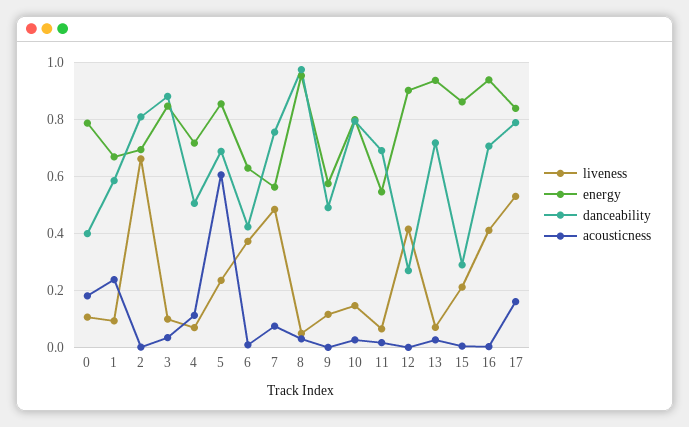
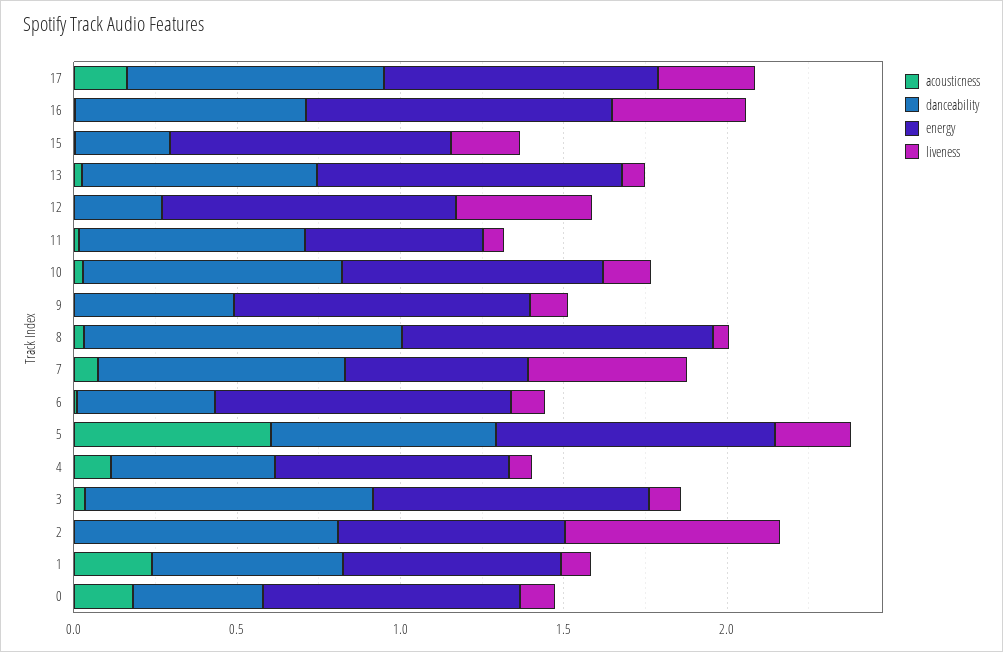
  {
    "liveness": {
      "0": 0.1,
      "1": 0.1,
      "2": 0.65,
      "3": 0.1,
      "4": 0.075,
      "5": 0.225,
-     "6": 0.375,
+     "6": 0.1,
      "7": 0.475,
      "8": 0.05,
      "9": 0.125,
      "10": 0.15,
      "11": 0.075,
      "12": 0.425,
      "13": 0.075,
      "15": 0.2,
      "16": 0.4,
-     "17": 0.525
+     "17": 0.3
    },
    "energy": {
      "0": 0.775,
      "1": 0.675,
      "2": 0.7,
      "3": 0.85,
      "4": 0.725,
      "5": 0.85,
-     "6": 0.625,
+     "6": 0.9,
      "7": 0.55,
      "8": 0.95,
-     "9": 0.575,
+     "9": 0.9,
      "10": 0.8,
      "11": 0.55,
      "12": 0.9,
      "13": 0.925,
      "15": 0.85,
      "16": 0.95,
      "17": 0.85
    },
    "danceability": {
      "0": 0.4,
      "1": 0.575,
      "2": 0.8,
      "3": 0.875,
      "4": 0.5,
      "5": 0.675,
      "6": 0.425,
      "7": 0.75,
      "8": 0.975,
      "9": 0.5,
      "10": 0.8,
      "11": 0.7,
      "12": 0.275,
      "13": 0.725,
      "15": 0.3,
      "16": 0.7,
      "17": 0.8
    },
    "acousticness": {
      "0": 0.175,
      "1": 0.25,
      "2": 0,
      "3": 0.025,
      "4": 0.1,
      "5": 0.6,
      "6": 0,
      "7": 0.075,
      "8": 0.025,
      "9": 0,
      "10": 0.025,
      "11": 0.025,
      "12": 0,
      "13": 0.025,
      "15": 0,
      "16": 0,
      "17": 0.15
    }
  }

